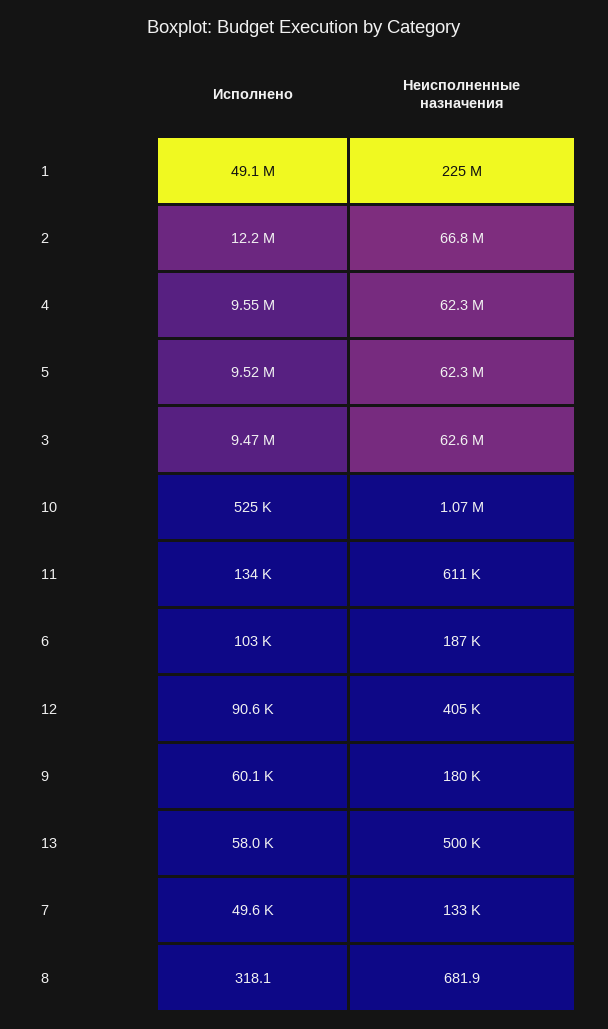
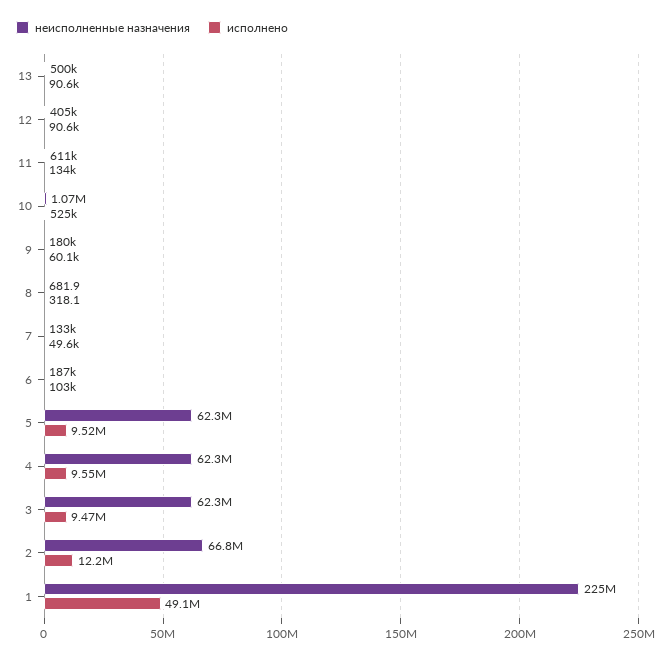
  {
    "Исполнено": {
      "1": 49100000,
      "2": 12200000,
      "4": 9550000,
      "5": 9520000,
      "3": 9470000,
      "10": 525000,
      "11": 134000,
      "6": 103000,
      "12": 90600,
      "9": 60100,
-     "13": 58000,
+     "13": 90600,
      "7": 49600,
      "8": 318.1
    },
    "Неисполненные назначения": {
      "1": 225000000,
      "2": 66800000,
      "4": 62300000,
      "5": 62300000,
-     "3": 62600000,
+     "3": 62300000,
      "10": 1070000,
      "11": 611000,
      "6": 187000,
      "12": 405000,
      "9": 180000,
      "13": 500000,
      "7": 133000,
      "8": 681.9
    }
  }

